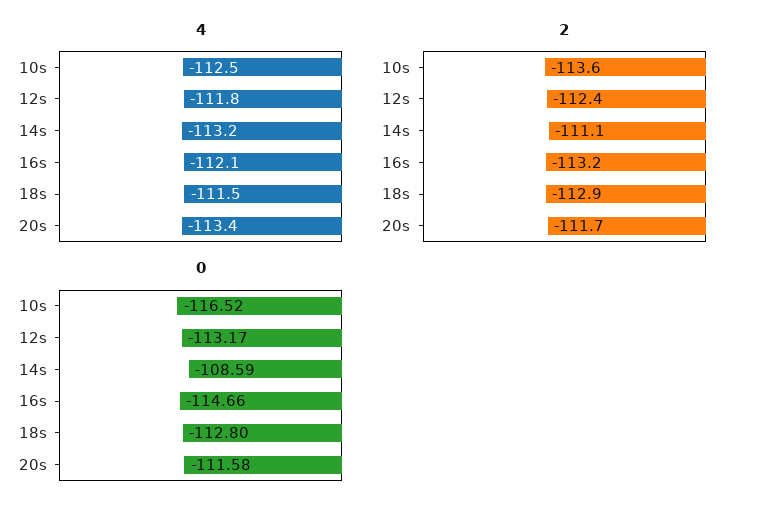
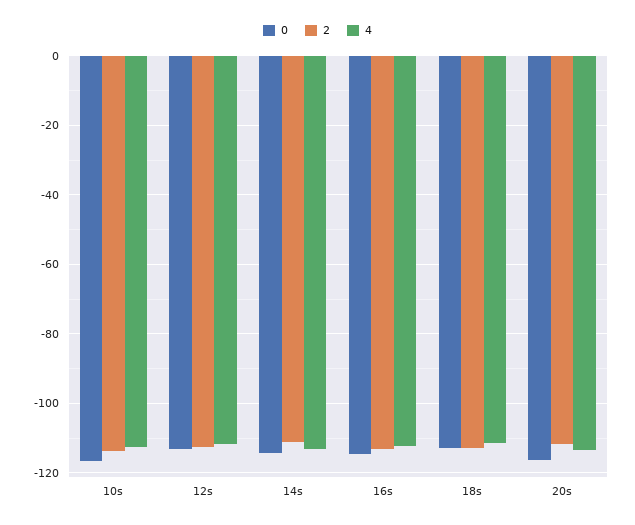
  {
    "4": {
      "10s": -112.5,
      "12s": -111.8,
      "14s": -113.2,
      "16s": -112.1,
      "18s": -111.5,
      "20s": -113.4
    },
    "2": {
      "10s": -113.6,
      "12s": -112.4,
      "14s": -111.1,
      "16s": -113.2,
      "18s": -112.9,
      "20s": -111.7
    },
    "0": {
      "10s": -116.52,
      "12s": -113.17,
-     "14s": -108.59,
+     "14s": -114,
      "16s": -114.66,
      "18s": -112.8,
-     "20s": -111.58
+     "20s": -116
    }
  }

